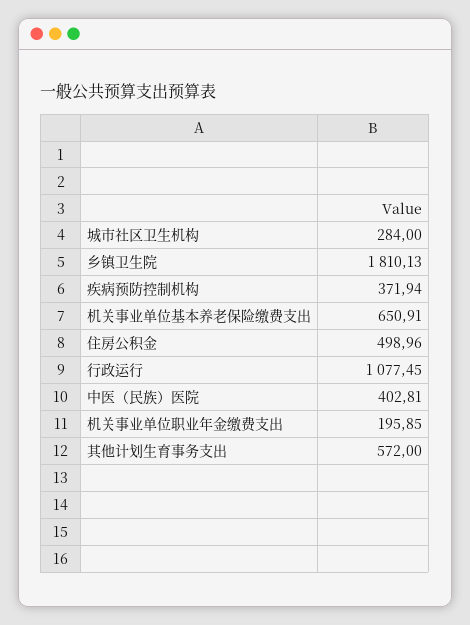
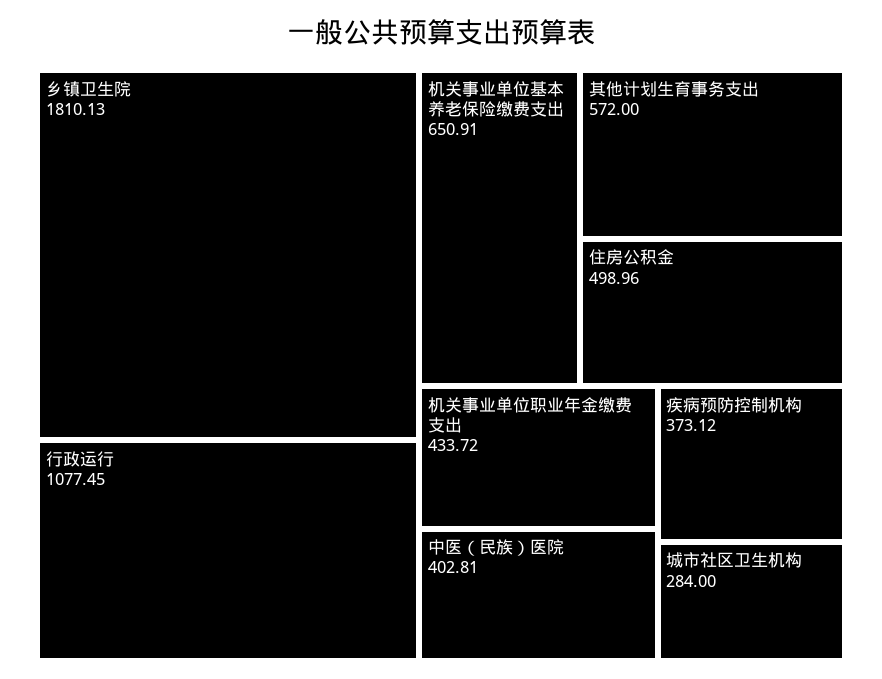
  {
    "城市社区卫生机构": 284,
    "乡镇卫生院": 1810.13,
-   "疾病预防控制机构": 371.94,
+   "疾病预防控制机构": 373.12,
    "机关事业单位基本养老保险缴费支出": 650.91,
    "住房公积金": 498.96,
    "行政运行": 1077.45,
    "中医（民族）医院": 402.81,
-   "机关事业单位职业年金缴费支出": 195.85,
+   "机关事业单位职业年金缴费支出": 433.72,
    "其他计划生育事务支出": 572
  }

